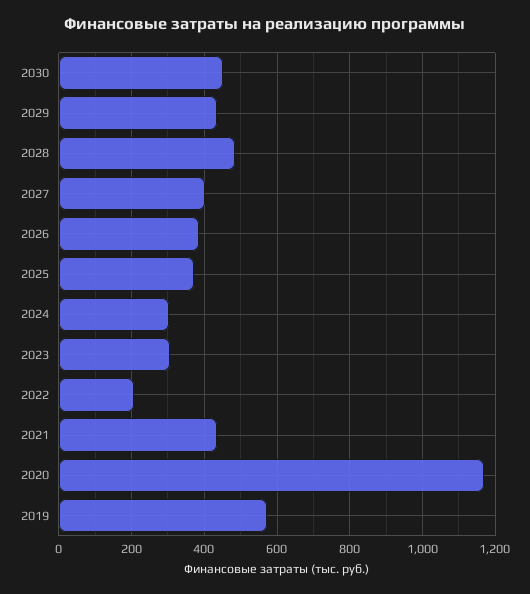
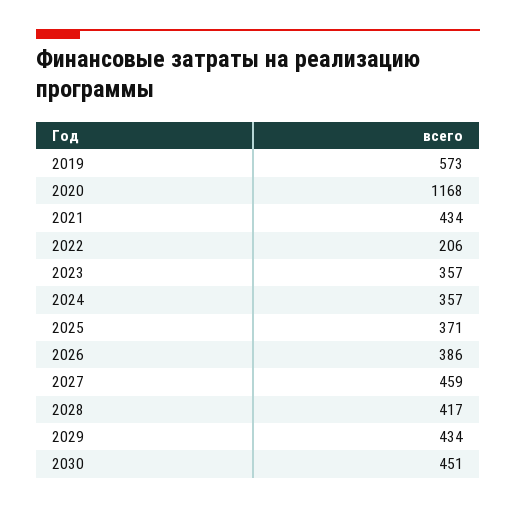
  {
    "2030": 451,
    "2029": 434,
-   "2028": 480,
+   "2028": 417,
-   "2027": 400,
+   "2027": 459,
    "2026": 386,
    "2025": 371,
-   "2024": 300,
+   "2024": 357,
-   "2023": 300,
+   "2023": 357,
    "2022": 206,
    "2021": 434,
    "2020": 1168,
    "2019": 573
  }

